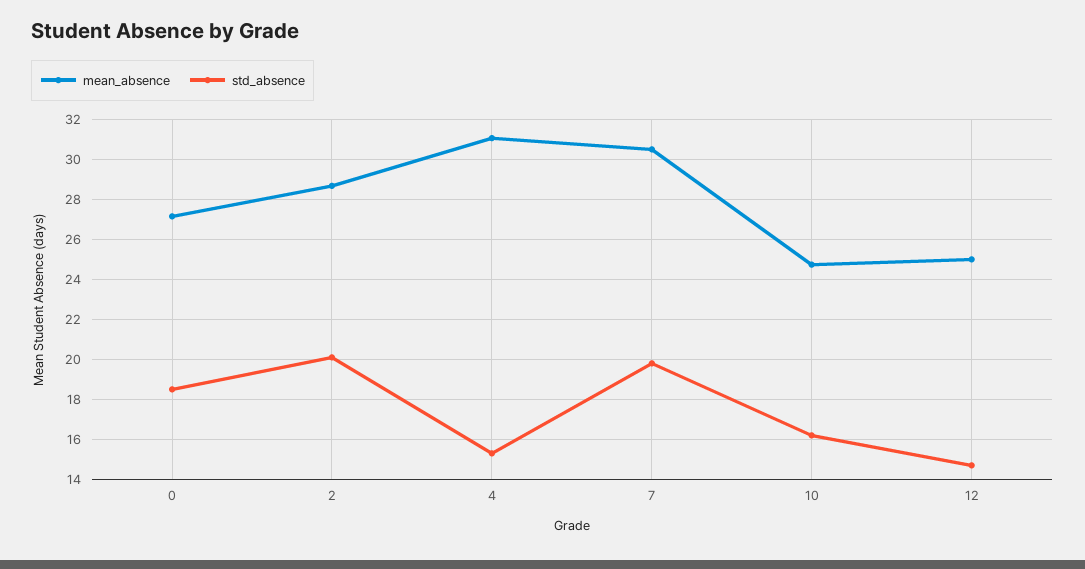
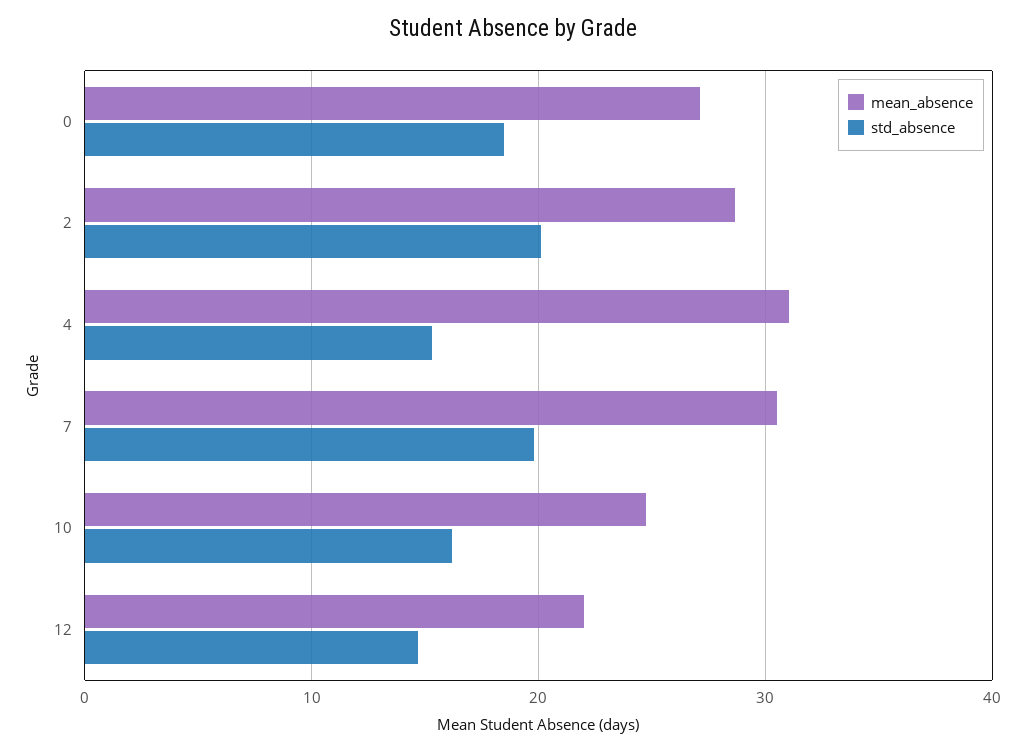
  {
    "mean_absence": {
      "0": 27,
      "2": 28.5,
      "4": 31,
      "7": 30.5,
      "10": 24.5,
-     "12": 25
+     "12": 22
    },
    "std_absence": {
      "0": 18.5,
      "2": 20,
      "4": 15.5,
      "7": 20,
      "10": 16,
      "12": 14.5
    }
  }

